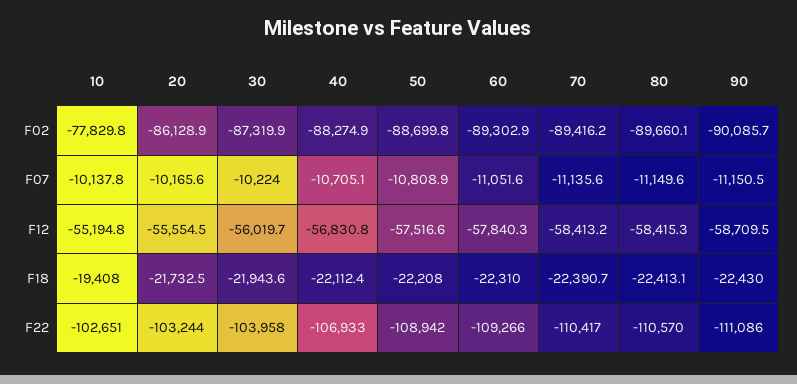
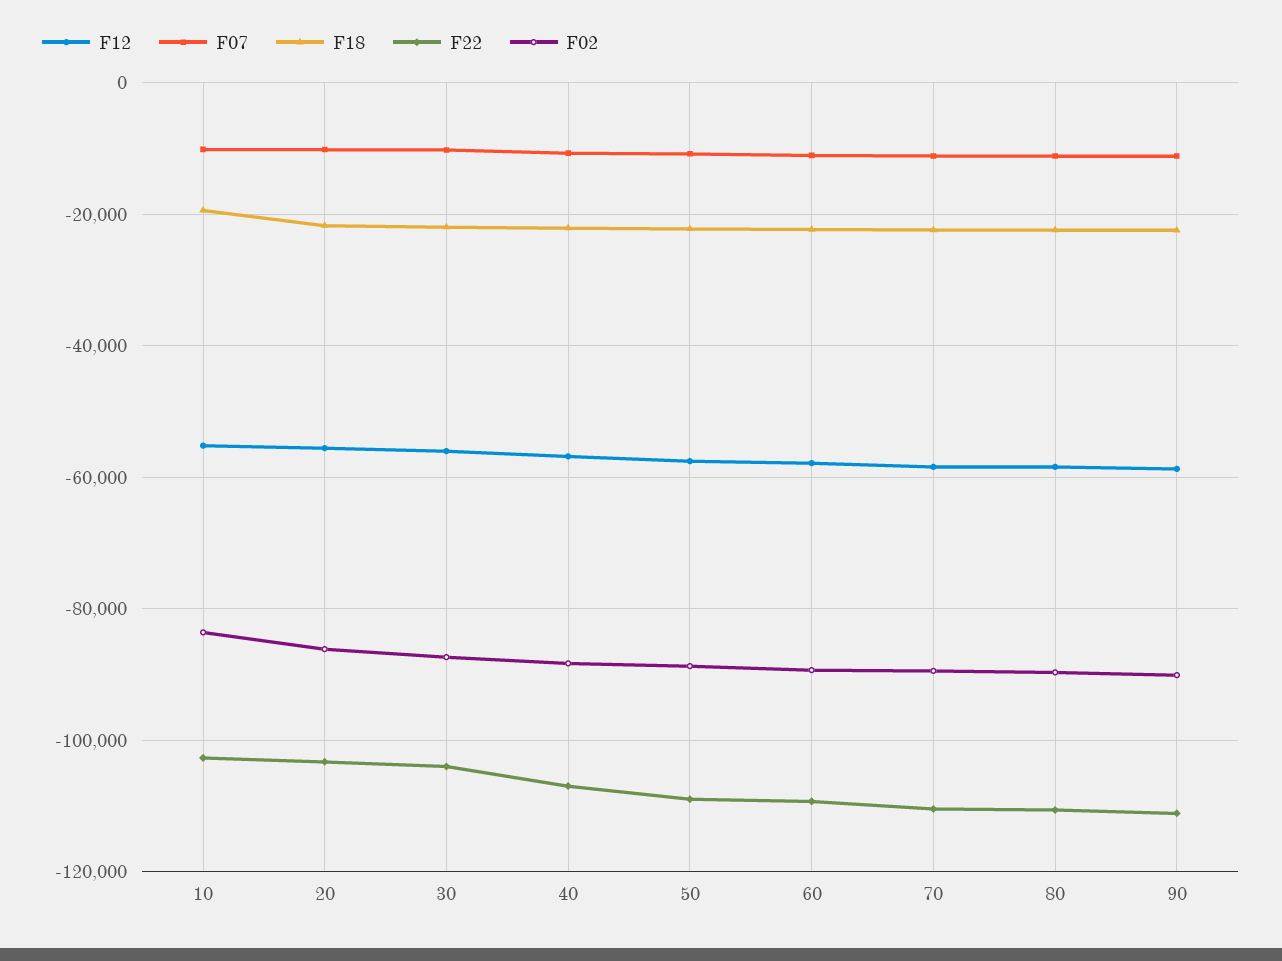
  {
    "F02": {
-     "10": -77829.8,
+     "10": -84000,
      "20": -86128.9,
      "30": -87319.9,
      "40": -88274.9,
      "50": -88699.8,
      "60": -89302.9,
      "70": -89416.2,
      "80": -89660.1,
      "90": -90085.7
    },
    "F07": {
      "10": -10137.8,
      "20": -10165.6,
      "30": -10224,
      "40": -10705.1,
      "50": -10808.9,
      "60": -11051.6,
      "70": -11135.6,
      "80": -11149.6,
      "90": -11150.5
    },
    "F12": {
      "10": -55194.8,
      "20": -55554.5,
      "30": -56019.7,
      "40": -56830.8,
      "50": -57516.6,
      "60": -57840.3,
      "70": -58413.2,
      "80": -58415.3,
      "90": -58709.5
    },
    "F18": {
      "10": -19408,
      "20": -21732.5,
      "30": -21943.6,
      "40": -22112.4,
      "50": -22208,
      "60": -22310,
      "70": -22390.7,
      "80": -22413.1,
      "90": -22430
    },
    "F22": {
      "10": -102651,
      "20": -103244,
      "30": -103958,
      "40": -106933,
      "50": -108942,
      "60": -109266,
      "70": -110417,
      "80": -110570,
      "90": -111086
    }
  }

